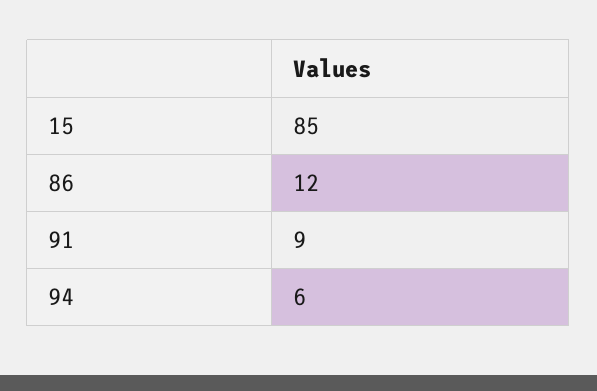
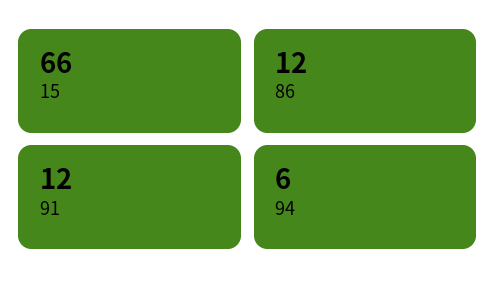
  {
-   "15": 85,
+   "15": 66,
    "86": 12,
-   "91": 9,
+   "91": 12,
    "94": 6
  }

